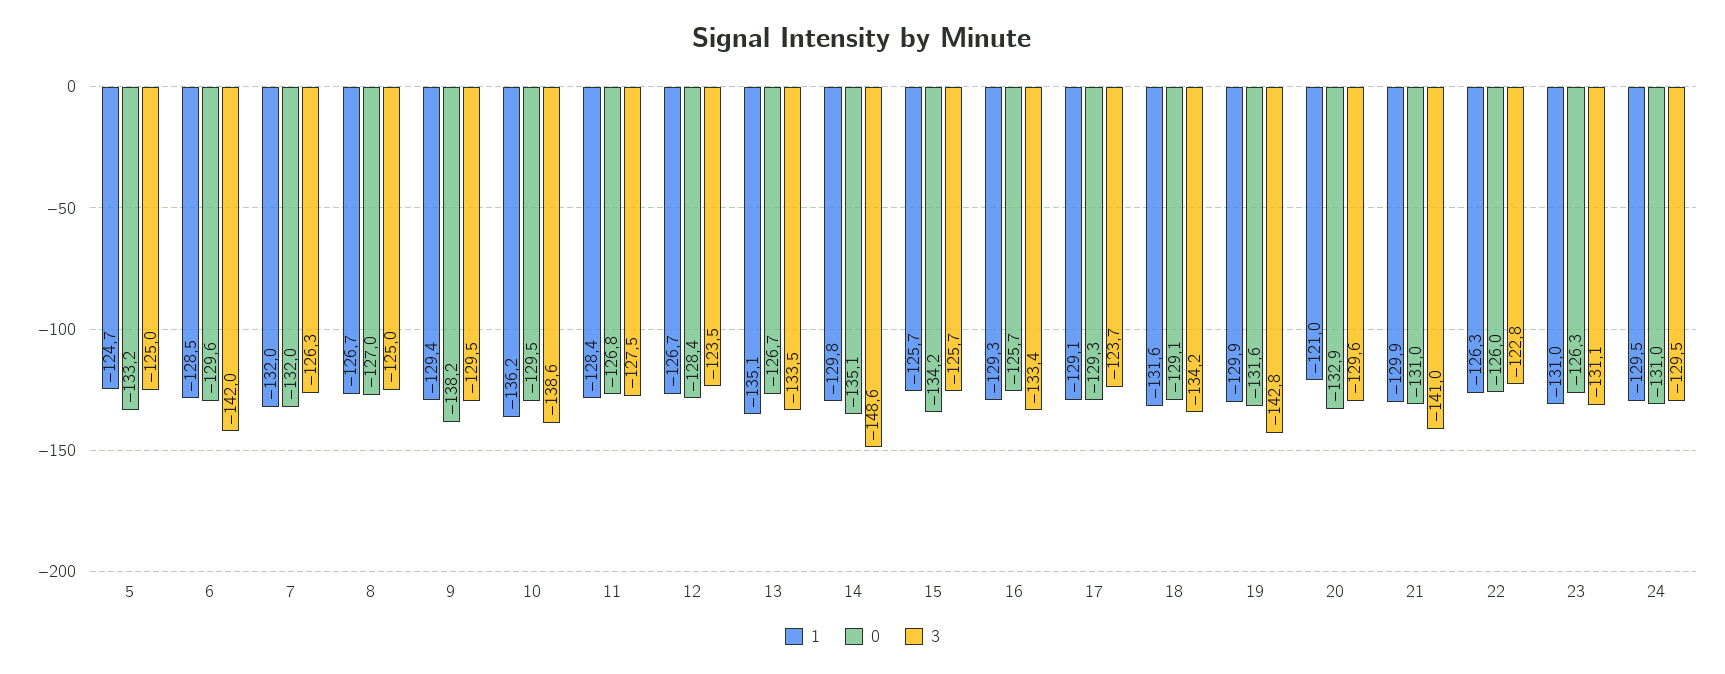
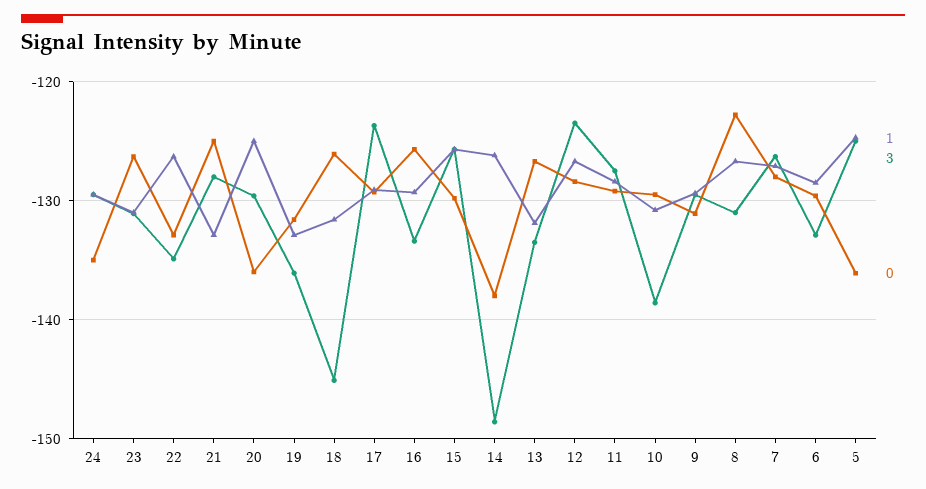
  {
    "1": {
      "5": -124.7,
      "6": -128.5,
-     "7": -132,
+     "7": -127,
      "8": -126.7,
      "9": -129.4,
-     "10": -136.2,
+     "10": -131,
      "11": -128.4,
      "12": -126.7,
-     "13": -135.1,
+     "13": -132,
-     "14": -129.8,
+     "14": -126,
      "15": -125.7,
      "16": -129.3,
      "17": -129.1,
      "18": -131.6,
-     "19": -129.9,
+     "19": -133,
-     "20": -121,
+     "20": -125,
-     "21": -129.9,
+     "21": -133,
      "22": -126.3,
      "23": -131,
      "24": -129.5
    },
    "0": {
-     "5": -133.2,
+     "5": -136,
      "6": -129.6,
-     "7": -132,
+     "7": -128,
-     "8": -127,
+     "8": -123,
-     "9": -138.2,
+     "9": -131,
      "10": -129.5,
-     "11": -126.8,
+     "11": -129,
      "12": -128.4,
      "13": -126.7,
-     "14": -135.1,
+     "14": -138,
-     "15": -134.2,
+     "15": -130,
      "16": -125.7,
      "17": -129.3,
-     "18": -129.1,
+     "18": -126,
      "19": -131.6,
-     "20": -132.9,
+     "20": -136,
-     "21": -131,
+     "21": -125,
-     "22": -126,
+     "22": -133,
      "23": -126.3,
-     "24": -131
+     "24": -135
    },
    "3": {
      "5": -125,
-     "6": -142,
+     "6": -133,
      "7": -126.3,
-     "8": -125,
+     "8": -131,
      "9": -129.5,
      "10": -138.6,
      "11": -127.5,
      "12": -123.5,
      "13": -133.5,
      "14": -148.6,
      "15": -125.7,
      "16": -133.4,
      "17": -123.7,
-     "18": -134.2,
+     "18": -145,
-     "19": -142.8,
+     "19": -136,
      "20": -129.6,
-     "21": -141,
+     "21": -128,
-     "22": -122.8,
+     "22": -135,
      "23": -131.1,
      "24": -129.5
    }
  }

